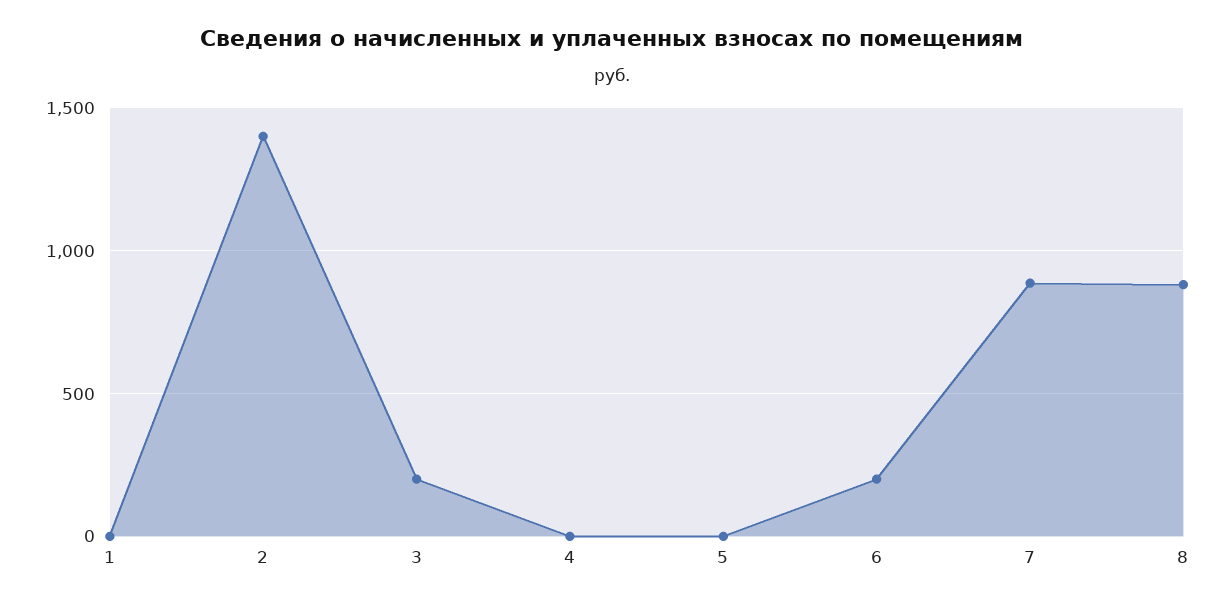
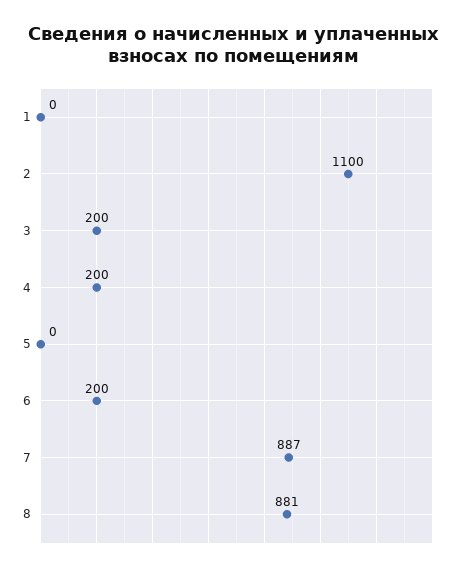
  {
    "1": 0,
-   "2": 1400,
+   "2": 1100,
    "3": 200,
-   "4": 0,
+   "4": 200,
    "5": 0,
    "6": 200,
    "7": 887,
    "8": 881
  }

